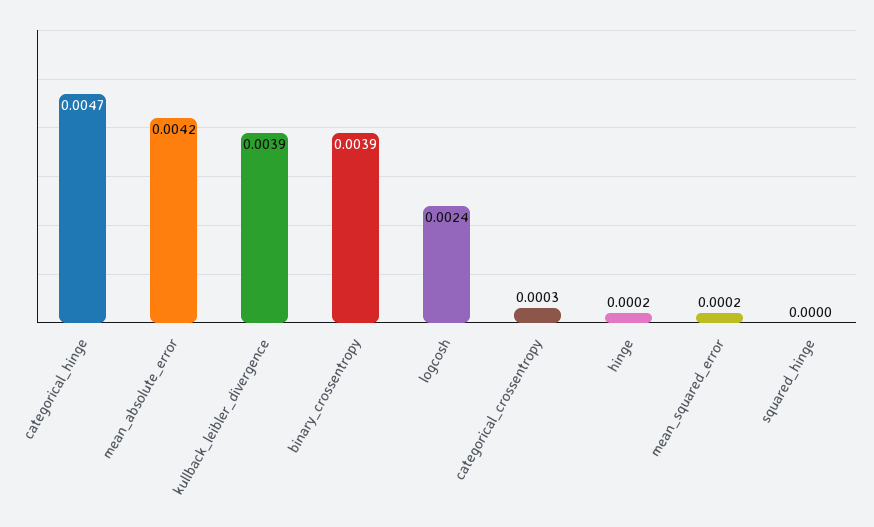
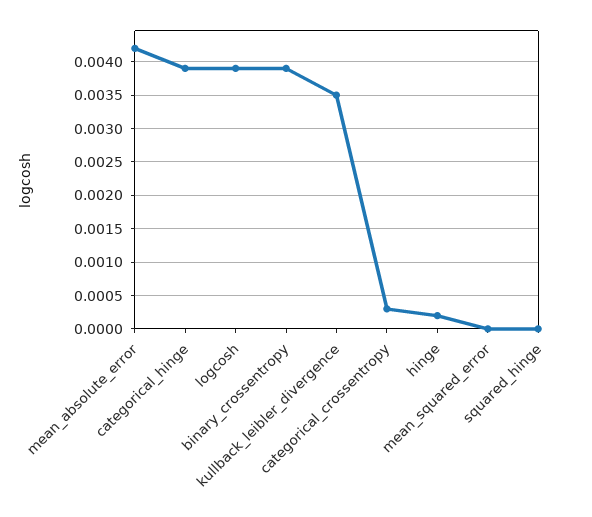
  {
-   "categorical_hinge": 0.0047,
+   "categorical_hinge": 0.0039,
    "mean_absolute_error": 0.0042,
-   "kullback_leibler_divergence": 0.0039,
+   "kullback_leibler_divergence": 0.0035,
    "binary_crossentropy": 0.0039,
-   "logcosh": 0.0024,
+   "logcosh": 0.0039,
    "categorical_crossentropy": 0.0003,
    "hinge": 0.0002,
-   "mean_squared_error": 0.0002,
+   "mean_squared_error": 0,
    "squared_hinge": 0
  }

